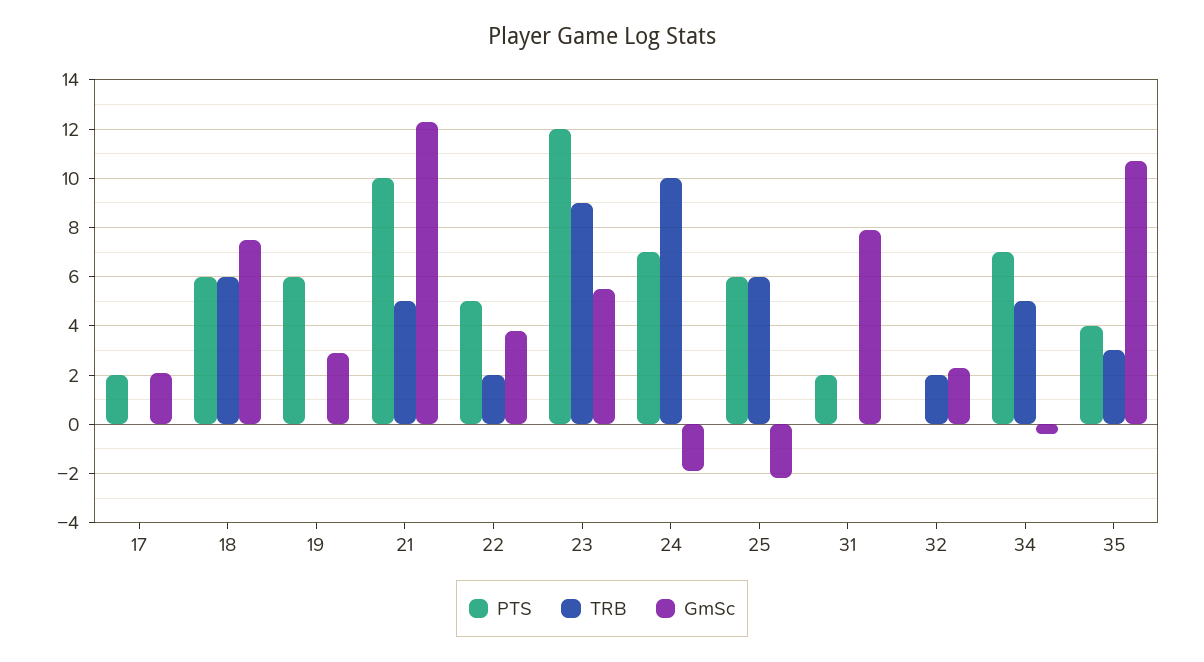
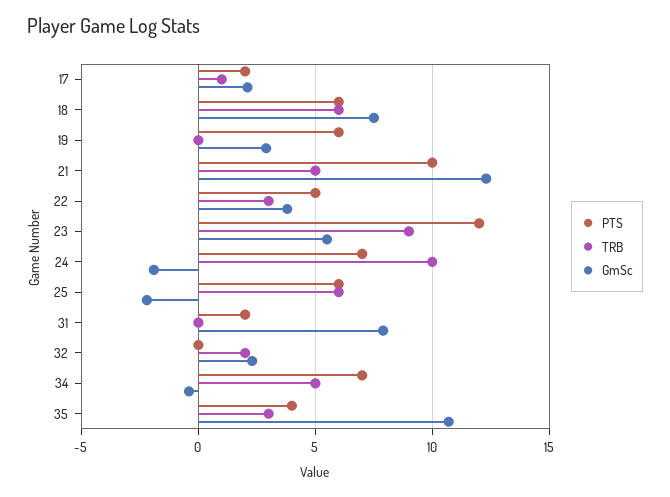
  {
    "PTS": {
      "17": 2,
      "18": 6,
      "19": 6,
      "21": 10,
      "22": 5,
      "23": 12,
      "24": 7,
      "25": 6,
      "31": 2,
      "32": 0,
      "34": 7,
      "35": 4
    },
    "TRB": {
-     "17": 0,
+     "17": 1,
      "18": 6,
      "19": 0,
      "21": 5,
-     "22": 2,
+     "22": 3,
      "23": 9,
      "24": 10,
      "25": 6,
      "31": 0,
      "32": 2,
      "34": 5,
      "35": 3
    },
    "GmSc": {
      "17": 2,
      "18": 7.5,
      "19": 3,
      "21": 12.5,
      "22": 4,
      "23": 5.5,
      "24": -2,
      "25": -2,
      "31": 8,
      "32": 2.5,
      "34": -0.5,
      "35": 10.5
    }
  }

